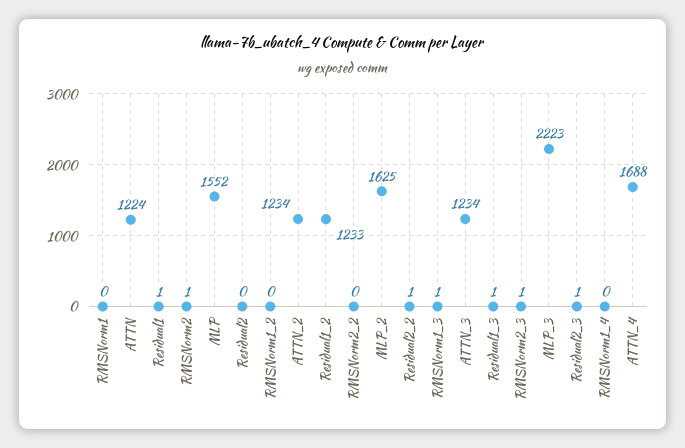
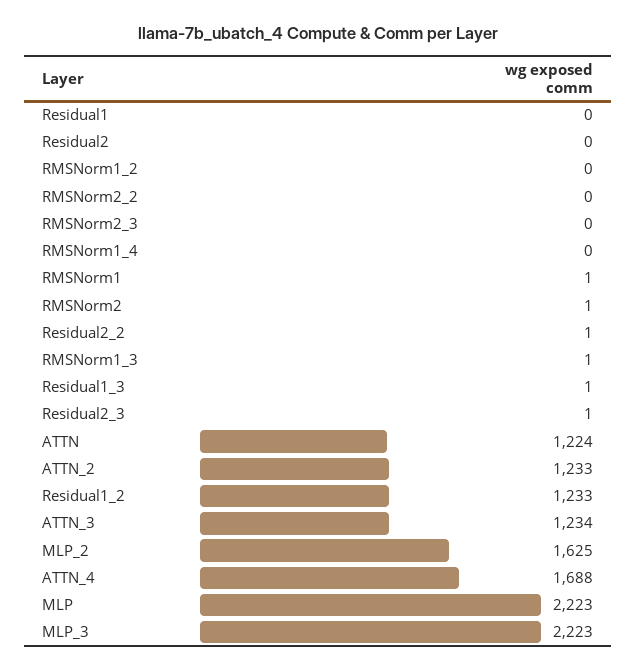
  {
-   "RMSNorm1": 0,
+   "RMSNorm1": 1,
    "ATTN": 1224,
-   "Residual1": 1,
+   "Residual1": 0,
    "RMSNorm2": 1,
-   "MLP": 1552,
+   "MLP": 2223,
    "Residual2": 0,
    "RMSNorm1_2": 0,
-   "ATTN_2": 1234,
+   "ATTN_2": 1233,
    "Residual1_2": 1233,
    "RMSNorm2_2": 0,
    "MLP_2": 1625,
    "Residual2_2": 1,
    "RMSNorm1_3": 1,
    "ATTN_3": 1234,
    "Residual1_3": 1,
-   "RMSNorm2_3": 1,
+   "RMSNorm2_3": 0,
    "MLP_3": 2223,
    "Residual2_3": 1,
    "RMSNorm1_4": 0,
    "ATTN_4": 1688
  }

